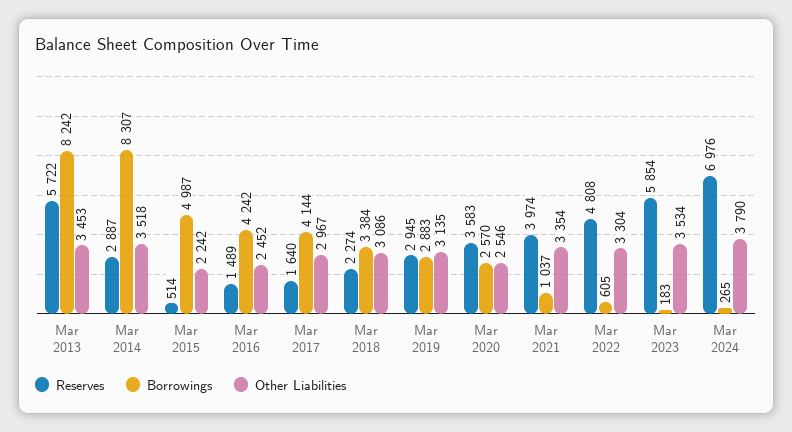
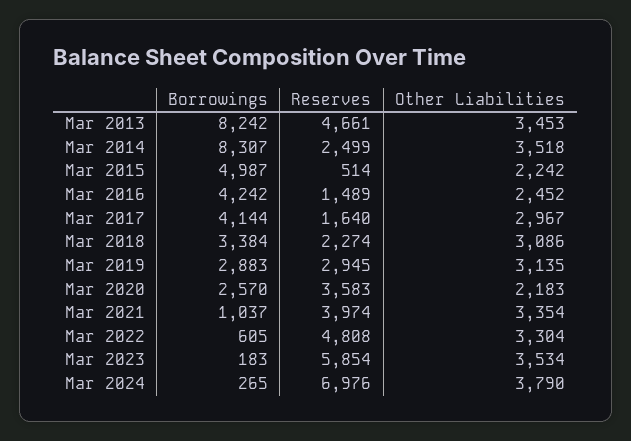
  {
    "Reserves": {
-     "Mar 2013": 5722,
+     "Mar 2013": 4661,
-     "Mar 2014": 2887,
+     "Mar 2014": 2499,
      "Mar 2015": 514,
      "Mar 2016": 1489,
      "Mar 2017": 1640,
      "Mar 2018": 2274,
      "Mar 2019": 2945,
      "Mar 2020": 3583,
      "Mar 2021": 3974,
      "Mar 2022": 4808,
      "Mar 2023": 5854,
      "Mar 2024": 6976
    },
    "Borrowings": {
      "Mar 2013": 8242,
      "Mar 2014": 8307,
      "Mar 2015": 4987,
      "Mar 2016": 4242,
      "Mar 2017": 4144,
      "Mar 2018": 3384,
      "Mar 2019": 2883,
      "Mar 2020": 2570,
      "Mar 2021": 1037,
      "Mar 2022": 605,
      "Mar 2023": 183,
      "Mar 2024": 265
    },
    "Other Liabilities": {
      "Mar 2013": 3453,
      "Mar 2014": 3518,
      "Mar 2015": 2242,
      "Mar 2016": 2452,
      "Mar 2017": 2967,
      "Mar 2018": 3086,
      "Mar 2019": 3135,
-     "Mar 2020": 2546,
+     "Mar 2020": 2183,
      "Mar 2021": 3354,
      "Mar 2022": 3304,
      "Mar 2023": 3534,
      "Mar 2024": 3790
    }
  }

